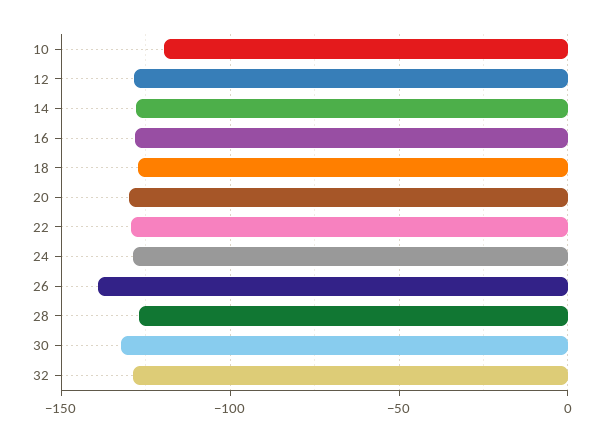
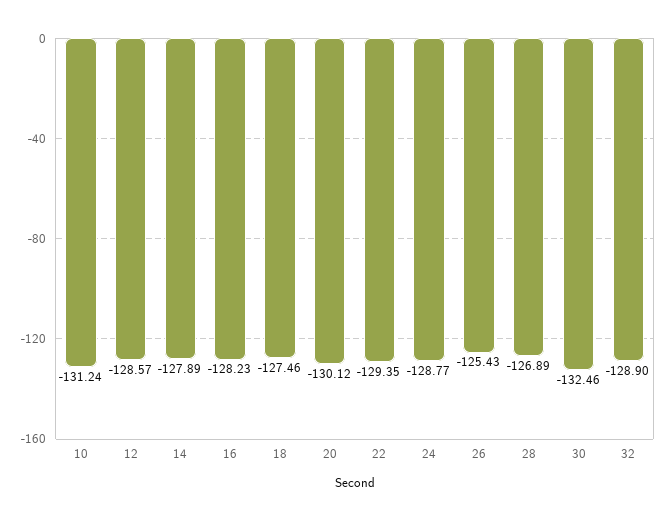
  {
-   "10": -120,
+   "10": -131.24,
    "12": -128.57,
    "14": -127.89,
    "16": -128.23,
    "18": -127.46,
    "20": -130.12,
    "22": -129.35,
    "24": -128.77,
-   "26": -140,
+   "26": -125.43,
    "28": -126.89,
    "30": -132.46,
    "32": -128.9
  }

